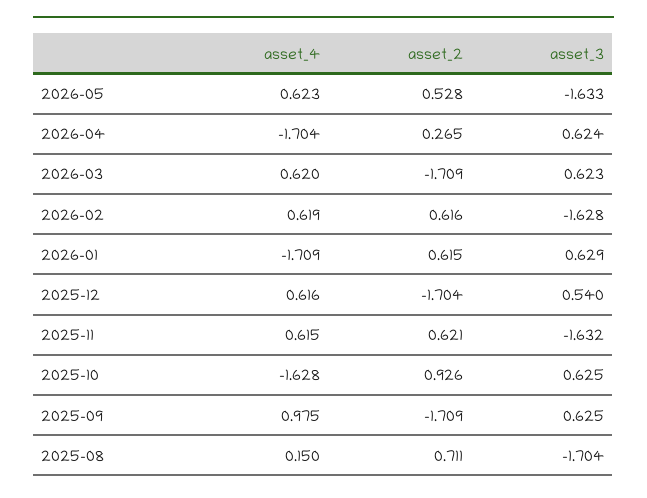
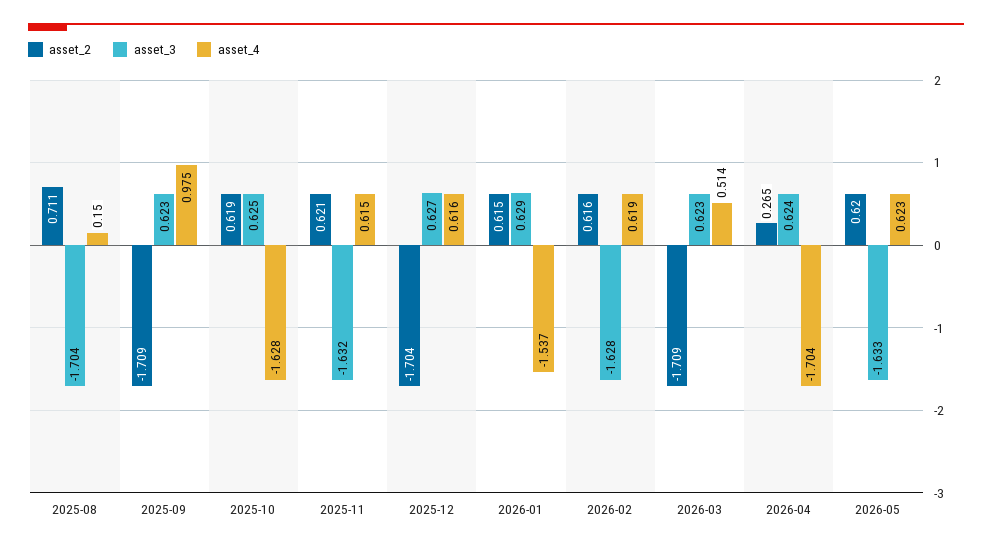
  {
    "asset_4": {
      "2026-05": 0.623,
      "2026-04": -1.704,
-     "2026-03": 0.62,
+     "2026-03": 0.514,
      "2026-02": 0.619,
-     "2026-01": -1.709,
+     "2026-01": -1.537,
      "2025-12": 0.616,
      "2025-11": 0.615,
      "2025-10": -1.628,
      "2025-09": 0.975,
      "2025-08": 0.15
    },
    "asset_2": {
-     "2026-05": 0.528,
+     "2026-05": 0.62,
      "2026-04": 0.265,
      "2026-03": -1.709,
      "2026-02": 0.616,
      "2026-01": 0.615,
      "2025-12": -1.704,
      "2025-11": 0.621,
-     "2025-10": 0.926,
+     "2025-10": 0.619,
      "2025-09": -1.709,
      "2025-08": 0.711
    },
    "asset_3": {
      "2026-05": -1.633,
      "2026-04": 0.624,
      "2026-03": 0.623,
      "2026-02": -1.628,
      "2026-01": 0.629,
-     "2025-12": 0.54,
+     "2025-12": 0.627,
      "2025-11": -1.632,
      "2025-10": 0.625,
-     "2025-09": 0.625,
+     "2025-09": 0.623,
      "2025-08": -1.704
    }
  }

